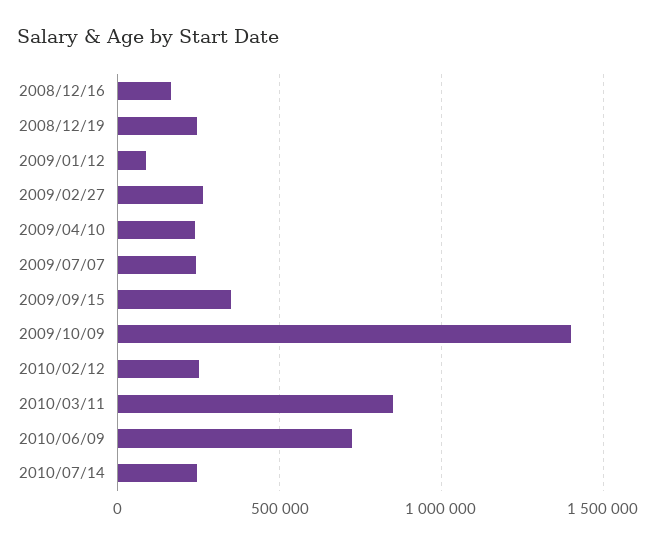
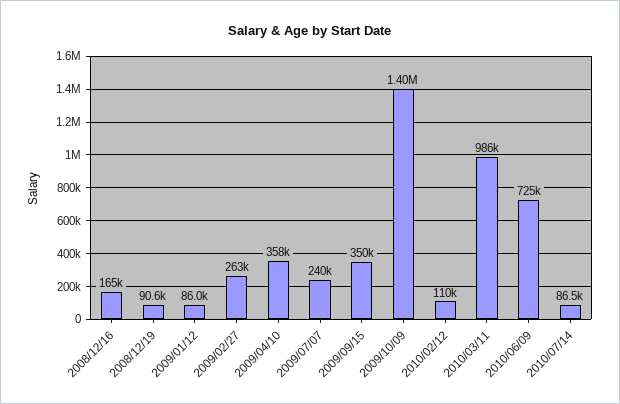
  {
    "2008/12/16": 165000,
-   "2008/12/19": 250000,
+   "2008/12/19": 90600,
    "2009/01/12": 86000,
    "2009/02/27": 263000,
-   "2009/04/10": 250000,
+   "2009/04/10": 358000,
    "2009/07/07": 240000,
    "2009/09/15": 350000,
    "2009/10/09": 1400000,
-   "2010/02/12": 250000,
+   "2010/02/12": 110000,
-   "2010/03/11": 850000,
+   "2010/03/11": 986000,
    "2010/06/09": 725000,
-   "2010/07/14": 250000
+   "2010/07/14": 86500
  }

